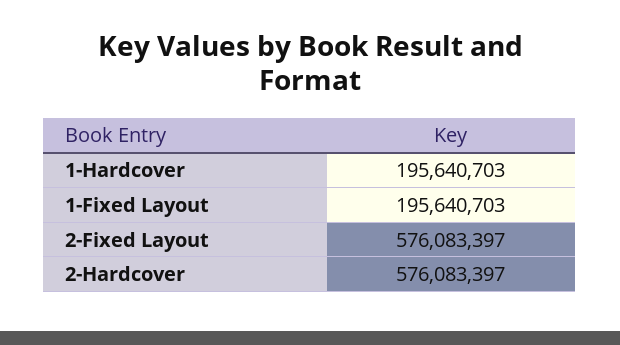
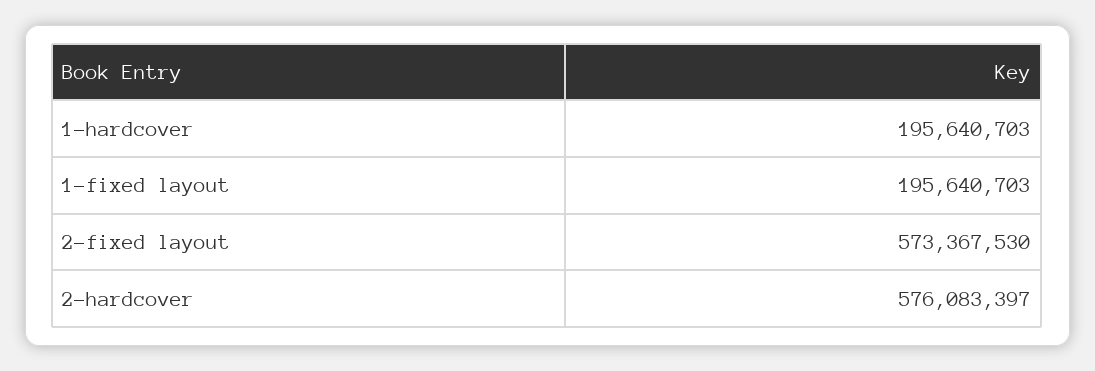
  {
    "1-Hardcover": 195640703,
    "1-Fixed Layout": 195640703,
-   "2-Fixed Layout": 576083397,
+   "2-Fixed Layout": 573367530,
    "2-Hardcover": 576083397
  }

